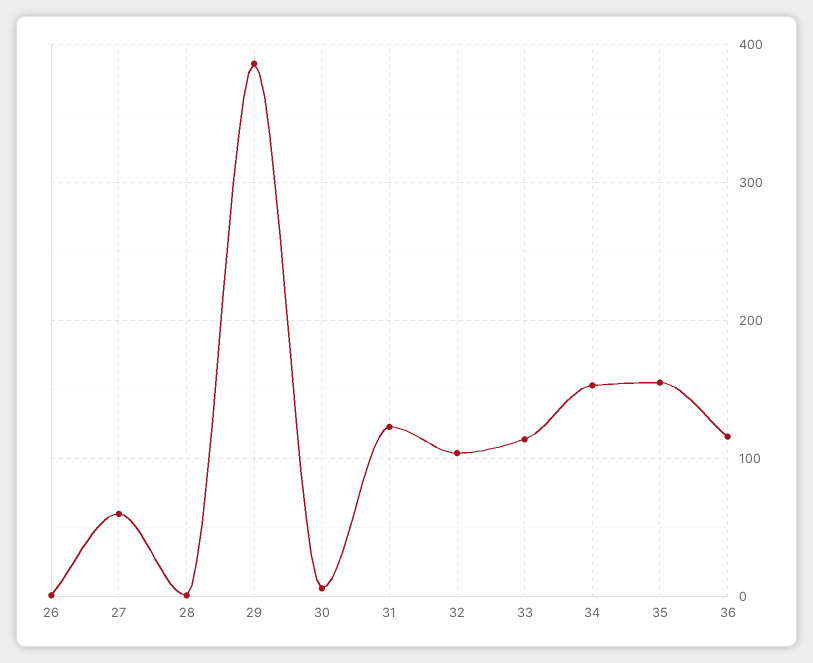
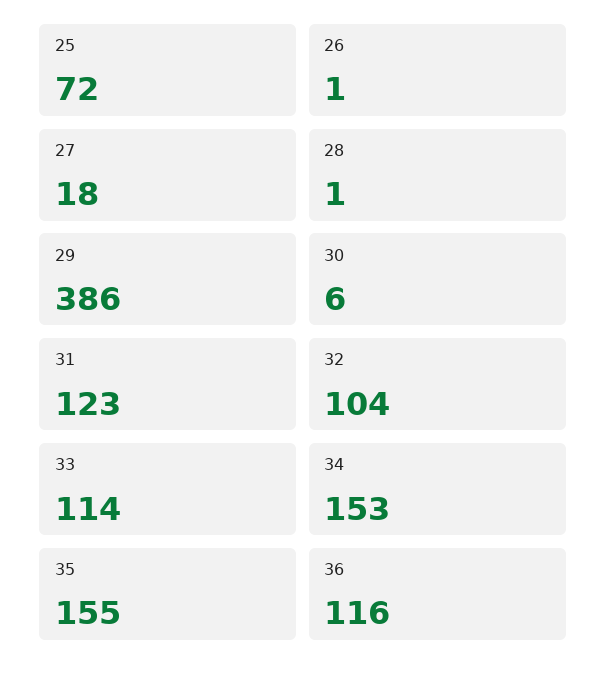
  {
    "26": 1,
-   "27": 60,
+   "27": 18,
    "28": 1,
    "29": 386,
    "30": 6,
    "31": 123,
    "32": 104,
    "33": 114,
    "34": 153,
    "35": 155,
-   "36": 116
+   "36": 116,
+   "25": 72
  }

